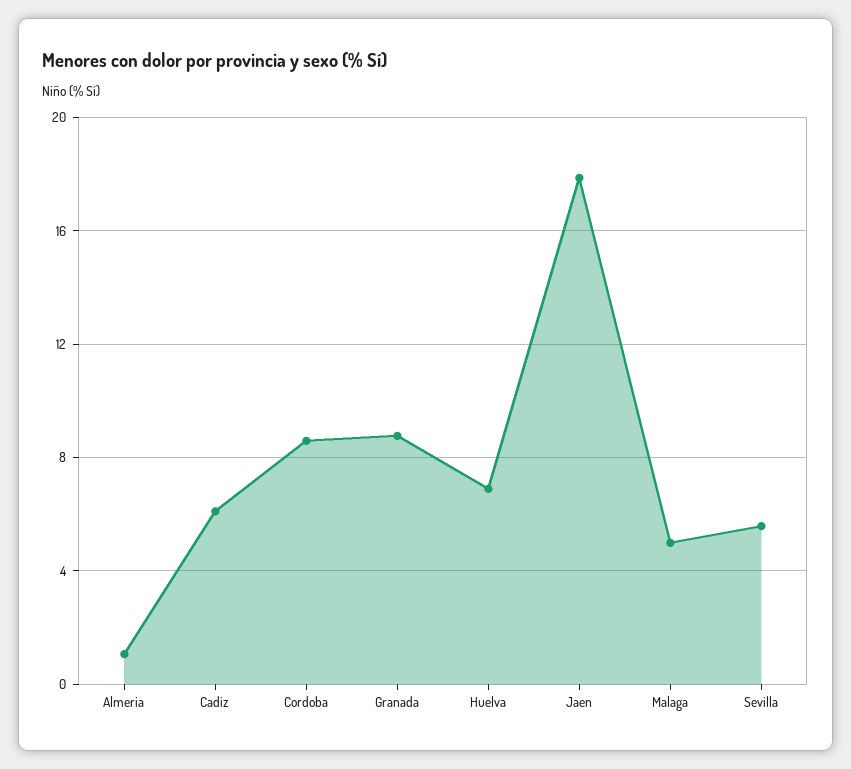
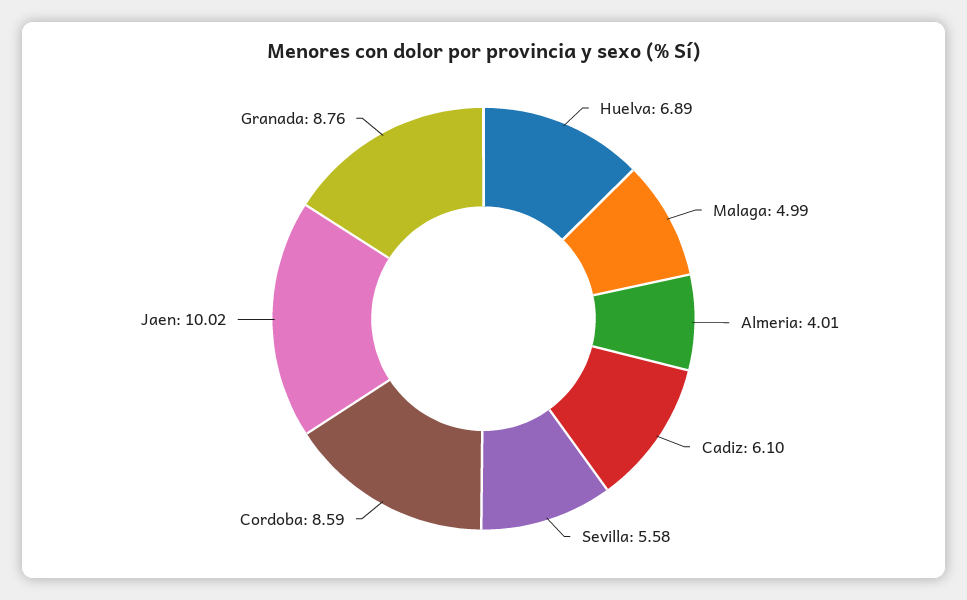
  {
-   "Almeria": 1,
+   "Almeria": 4.01,
    "Cadiz": 6.1,
    "Cordoba": 8.59,
    "Granada": 8.76,
    "Huelva": 6.89,
-   "Jaen": 18,
+   "Jaen": 10.02,
    "Malaga": 4.99,
    "Sevilla": 5.58
  }

